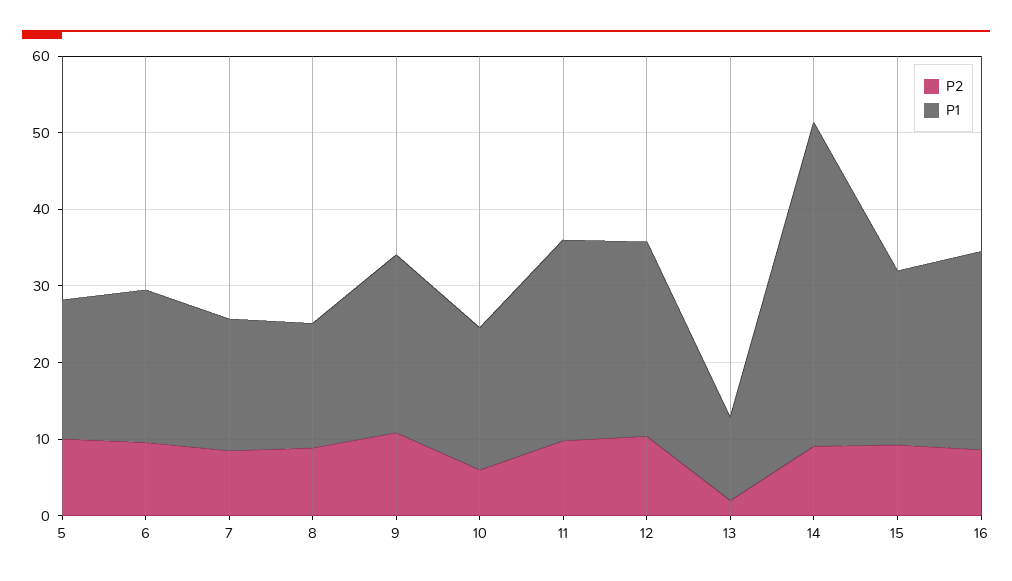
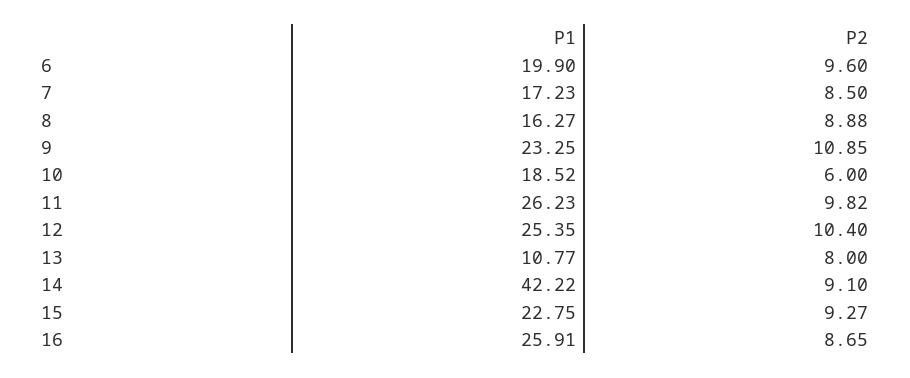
  {
    "P2": {
-     "5": 10,
      "6": 9.6,
      "7": 8.5,
      "8": 8.88,
      "9": 10.85,
      "10": 6,
      "11": 9.82,
      "12": 10.4,
-     "13": 2,
+     "13": 8,
      "14": 9.1,
      "15": 9.27,
      "16": 8.65
    },
    "P1": {
-     "5": 18,
      "6": 19.9,
      "7": 17.23,
      "8": 16.27,
      "9": 23.25,
      "10": 18.52,
      "11": 26.23,
      "12": 25.35,
      "13": 10.77,
      "14": 42.22,
      "15": 22.75,
      "16": 25.91
    }
  }

